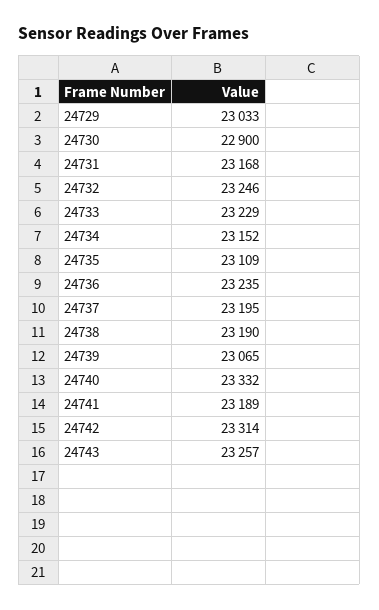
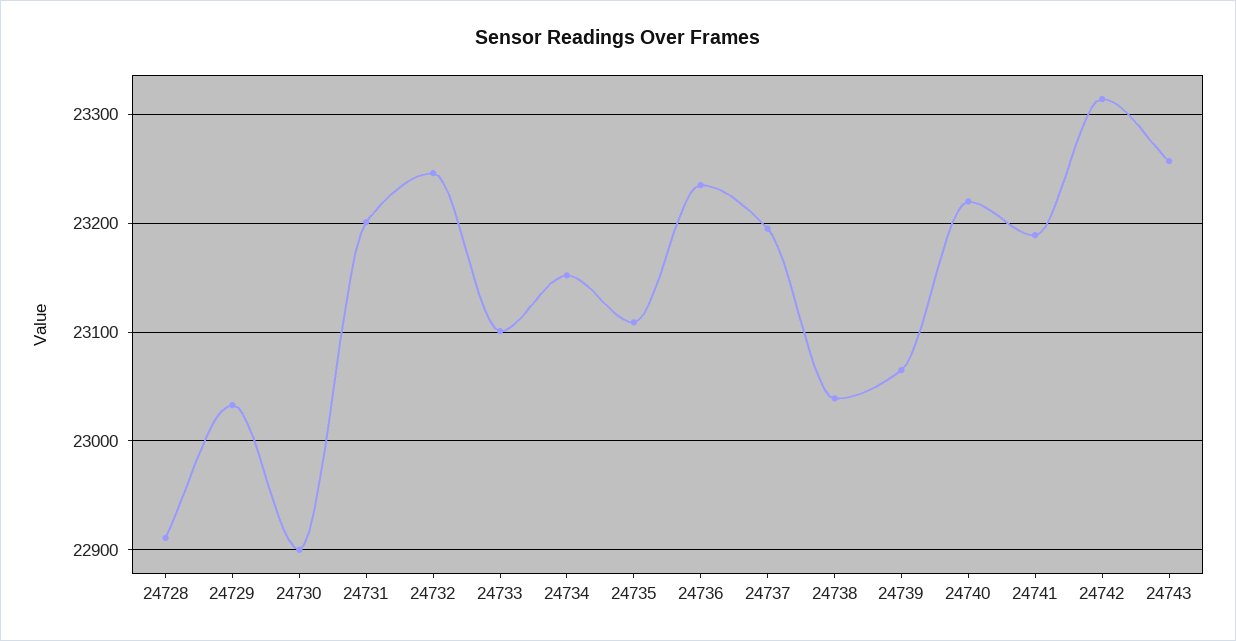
  {
    "24729": 23033,
    "24730": 22900,
-   "24731": 23168,
+   "24731": 23200,
    "24732": 23246,
-   "24733": 23229,
+   "24733": 23100,
    "24734": 23152,
    "24735": 23109,
    "24736": 23235,
    "24737": 23195,
-   "24738": 23190,
+   "24738": 23040,
    "24739": 23065,
-   "24740": 23332,
+   "24740": 23220,
    "24741": 23189,
    "24742": 23314,
-   "24743": 23257
+   "24743": 23257,
+   "24728": 22910
  }

